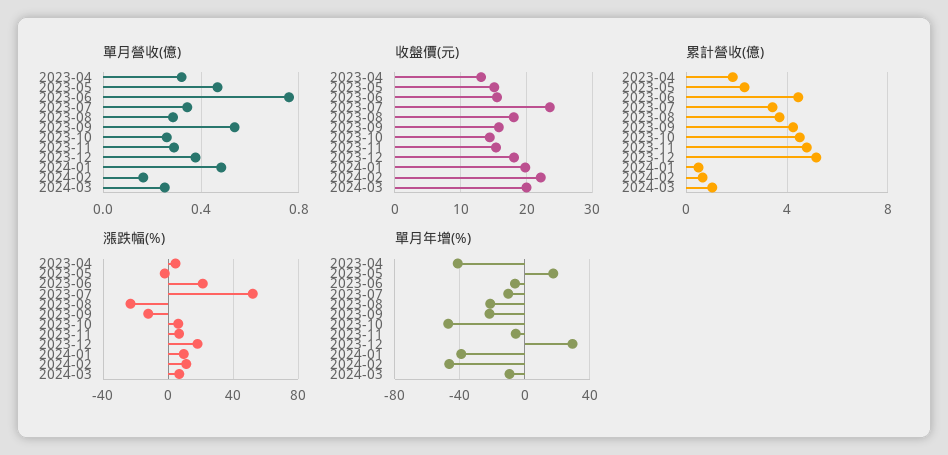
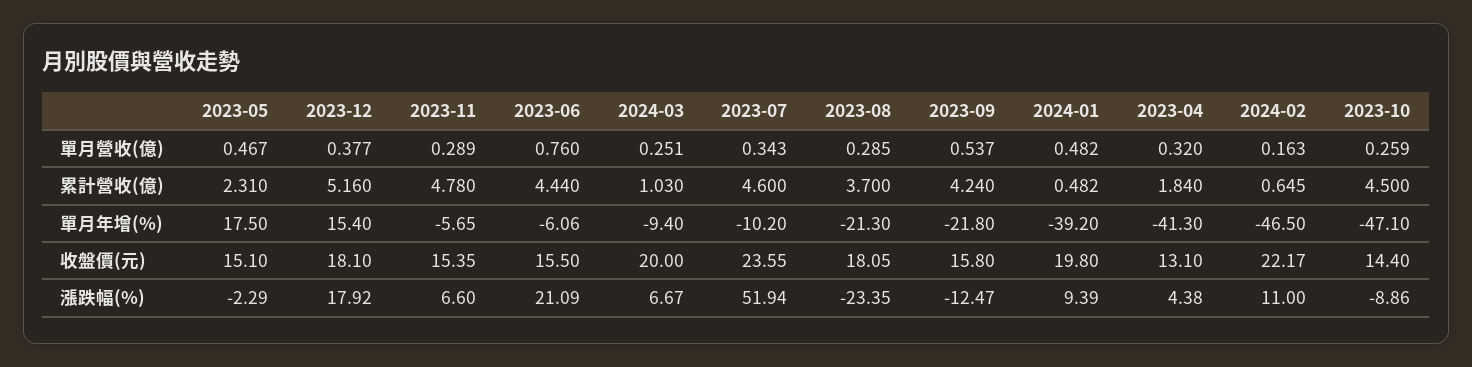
  {
    "單月營收(億)": {
      "2023-04": 0.32,
      "2023-05": 0.467,
      "2023-06": 0.76,
      "2023-07": 0.343,
      "2023-08": 0.285,
      "2023-09": 0.537,
      "2023-10": 0.259,
      "2023-11": 0.289,
      "2023-12": 0.377,
      "2024-01": 0.482,
      "2024-02": 0.163,
      "2024-03": 0.251
    },
    "收盤價(元)": {
      "2023-04": 13.1,
      "2023-05": 15.1,
      "2023-06": 15.5,
      "2023-07": 23.55,
      "2023-08": 18.05,
      "2023-09": 15.8,
      "2023-10": 14.4,
      "2023-11": 15.35,
      "2023-12": 18.1,
      "2024-01": 19.8,
      "2024-02": 22.17,
      "2024-03": 20
    },
    "累計營收(億)": {
      "2023-04": 1.84,
      "2023-05": 2.31,
      "2023-06": 4.44,
-     "2023-07": 3.5,
+     "2023-07": 4.6,
      "2023-08": 3.7,
      "2023-09": 4.24,
      "2023-10": 4.5,
      "2023-11": 4.78,
      "2023-12": 5.16,
      "2024-01": 0.482,
      "2024-02": 0.645,
      "2024-03": 1.03
    },
    "漲跌幅(%)": {
      "2023-04": 4.38,
      "2023-05": -2.29,
      "2023-06": 21.09,
      "2023-07": 51.94,
      "2023-08": -23.35,
      "2023-09": -12.47,
-     "2023-10": 5,
+     "2023-10": -8.86,
      "2023-11": 6.6,
      "2023-12": 17.92,
      "2024-01": 9.39,
      "2024-02": 11,
      "2024-03": 6.67
    },
    "單月年增(%)": {
      "2023-04": -41.3,
      "2023-05": 17.5,
      "2023-06": -6.06,
      "2023-07": -10.2,
      "2023-08": -21.3,
      "2023-09": -21.8,
      "2023-10": -47.1,
      "2023-11": -5.65,
-     "2023-12": 30,
+     "2023-12": 15.4,
      "2024-01": -39.2,
      "2024-02": -46.5,
      "2024-03": -9.4
    }
  }

